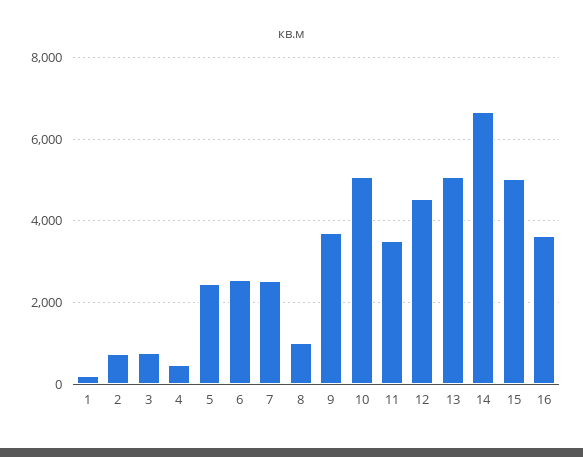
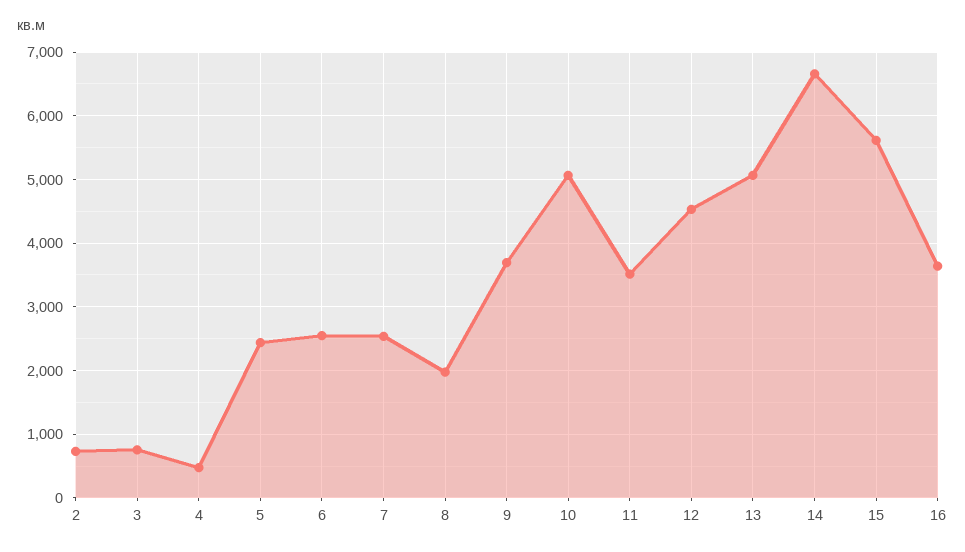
  {
-   "1": 200,
    "2": 700,
    "3": 800,
    "4": 500,
    "5": 2400,
    "6": 2500,
    "7": 2500,
-   "8": 1000,
+   "8": 2000,
    "9": 3700,
    "10": 5100,
    "11": 3500,
    "12": 4500,
    "13": 5100,
    "14": 6700,
-   "15": 5000,
+   "15": 5600,
    "16": 3600
  }

